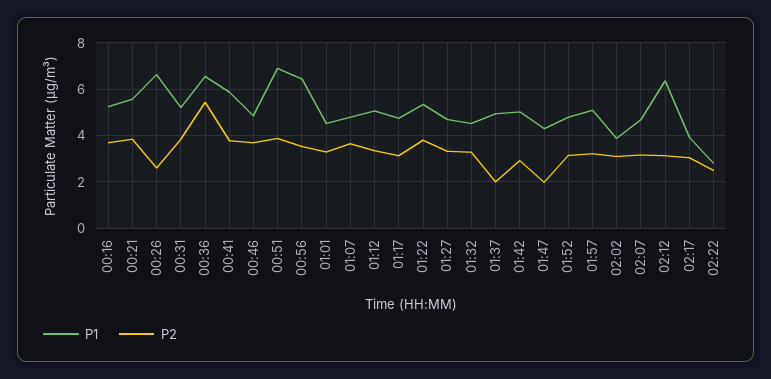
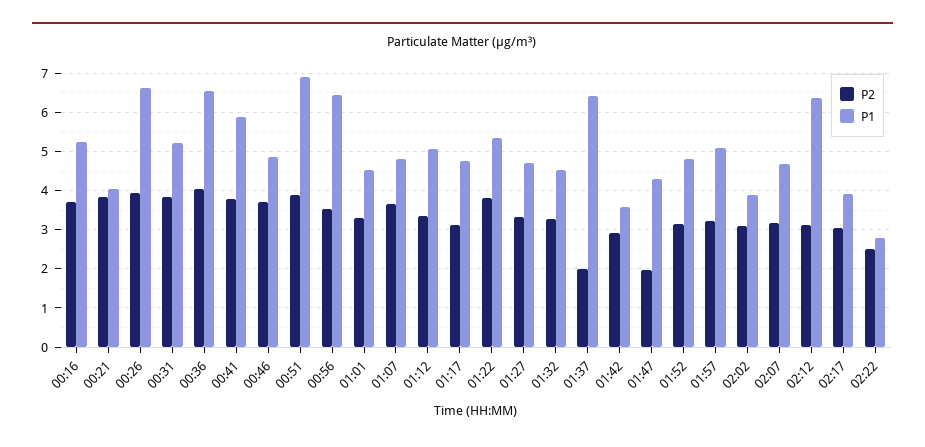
  {
    "P1": {
      "00:16": 5.2,
-     "00:21": 5.5,
+     "00:21": 4,
      "00:26": 6.6,
      "00:31": 5.2,
      "00:36": 6.6,
      "00:41": 5.8,
      "00:46": 4.8,
      "00:51": 7,
      "00:56": 6.4,
      "01:01": 4.6,
      "01:07": 4.8,
      "01:12": 5,
      "01:17": 4.8,
      "01:22": 5.4,
      "01:27": 4.8,
      "01:32": 4.6,
-     "01:37": 5,
+     "01:37": 6.4,
-     "01:42": 5,
+     "01:42": 3.6,
      "01:47": 4.4,
      "01:52": 4.8,
      "01:57": 5.2,
      "02:02": 3.8,
      "02:07": 4.6,
      "02:12": 6.4,
      "02:17": 4,
      "02:22": 2.8
    },
    "P2": {
      "00:16": 3.8,
      "00:21": 3.8,
-     "00:26": 2.5,
+     "00:26": 4,
      "00:31": 3.8,
-     "00:36": 5.5,
+     "00:36": 4,
      "00:41": 3.8,
      "00:46": 3.8,
      "00:51": 3.8,
      "00:56": 3.6,
      "01:01": 3.4,
      "01:07": 3.6,
      "01:12": 3.4,
      "01:17": 3.2,
      "01:22": 3.8,
      "01:27": 3.4,
      "01:32": 3.2,
      "01:37": 2,
      "01:42": 3,
      "01:47": 2,
      "01:52": 3.2,
      "01:57": 3.2,
      "02:02": 3.2,
      "02:07": 3.2,
      "02:12": 3.2,
      "02:17": 3,
      "02:22": 2.6
    }
  }

